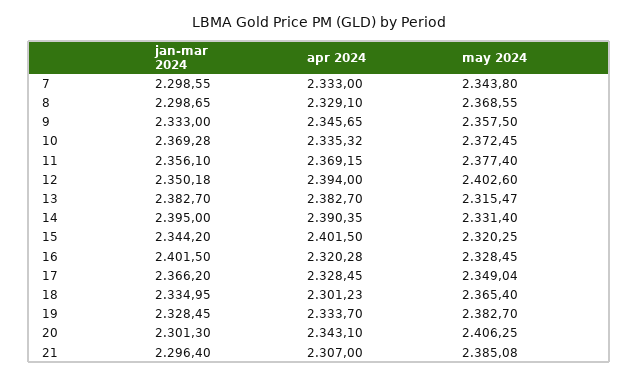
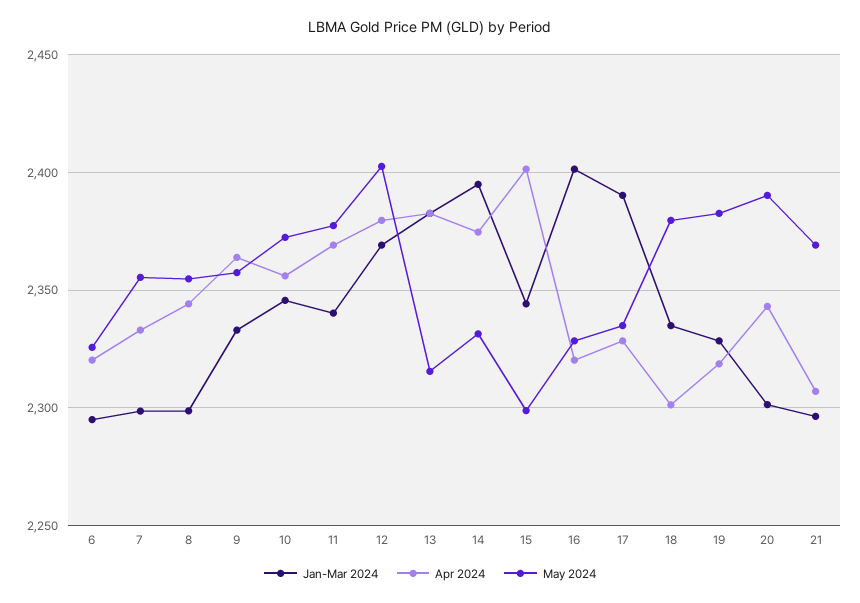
  {
    "jan-mar 2024": {
      "7": 2298.55,
      "8": 2298.65,
      "9": 2333,
-     "10": 2369.28,
+     "10": 2345,
-     "11": 2356.1,
+     "11": 2340,
-     "12": 2350.18,
+     "12": 2370,
      "13": 2382.7,
      "14": 2395,
      "15": 2344.2,
      "16": 2401.5,
-     "17": 2366.2,
+     "17": 2390,
      "18": 2334.95,
      "19": 2328.45,
      "20": 2301.3,
-     "21": 2296.4
+     "21": 2296.4,
+     "6": 2295
    },
    "apr 2024": {
      "7": 2333,
-     "8": 2329.1,
+     "8": 2345,
-     "9": 2345.65,
+     "9": 2365,
-     "10": 2335.32,
+     "10": 2355,
      "11": 2369.15,
-     "12": 2394,
+     "12": 2380,
      "13": 2382.7,
-     "14": 2390.35,
+     "14": 2375,
      "15": 2401.5,
      "16": 2320.28,
      "17": 2328.45,
      "18": 2301.23,
-     "19": 2333.7,
+     "19": 2320,
      "20": 2343.1,
-     "21": 2307
+     "21": 2307,
+     "6": 2320
    },
    "may 2024": {
-     "7": 2343.8,
+     "7": 2355,
-     "8": 2368.55,
+     "8": 2355,
      "9": 2357.5,
      "10": 2372.45,
      "11": 2377.4,
      "12": 2402.6,
      "13": 2315.47,
      "14": 2331.4,
-     "15": 2320.25,
+     "15": 2300,
      "16": 2328.45,
-     "17": 2349.04,
+     "17": 2335,
-     "18": 2365.4,
+     "18": 2380,
      "19": 2382.7,
-     "20": 2406.25,
+     "20": 2390,
-     "21": 2385.08
+     "21": 2370,
+     "6": 2325
    }
  }

